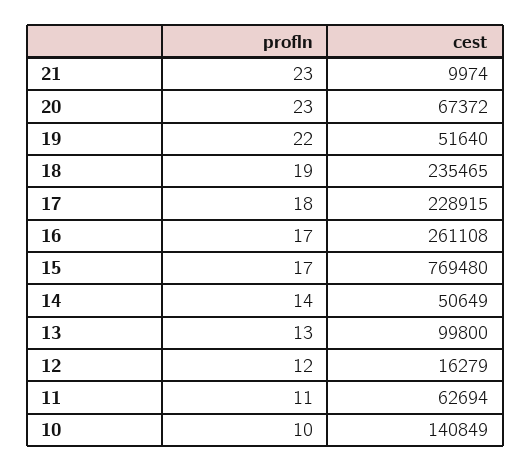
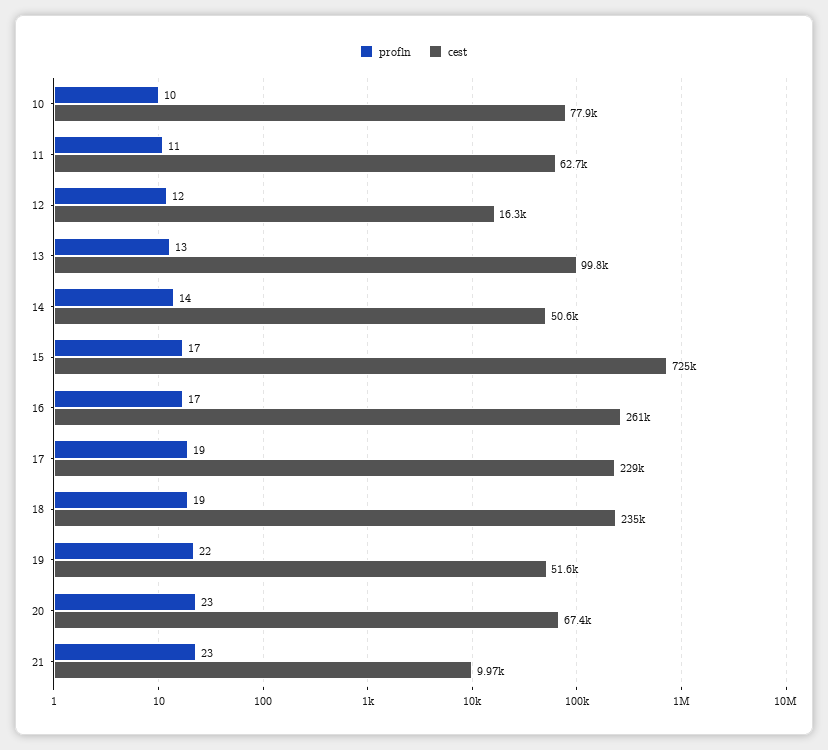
  {
    "profln": {
      "21": 23,
      "20": 23,
      "19": 22,
      "18": 19,
-     "17": 18,
+     "17": 19,
      "16": 17,
      "15": 17,
      "14": 14,
      "13": 13,
      "12": 12,
      "11": 11,
      "10": 10
    },
    "cest": {
      "21": 9974,
      "20": 67372,
      "19": 51640,
      "18": 235465,
      "17": 228915,
      "16": 261108,
-     "15": 769480,
+     "15": 725000,
      "14": 50649,
      "13": 99800,
      "12": 16279,
      "11": 62694,
-     "10": 140849
+     "10": 77900
    }
  }

